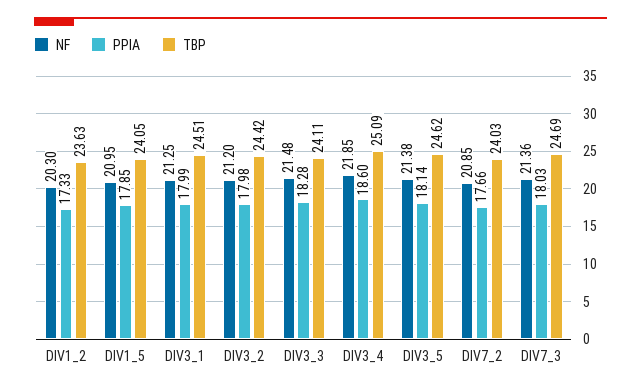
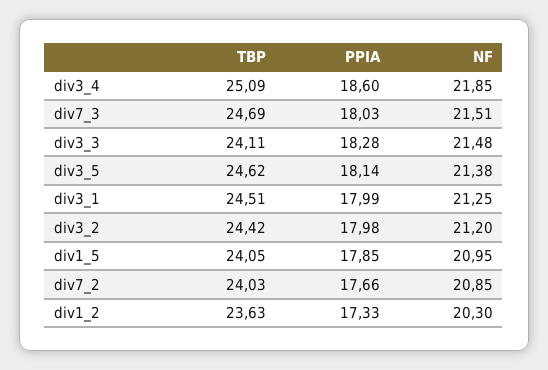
  {
    "NF": {
      "DIV1_2": 20.3,
      "DIV1_5": 20.95,
      "DIV3_1": 21.25,
      "DIV3_2": 21.2,
      "DIV3_3": 21.48,
      "DIV3_4": 21.85,
      "DIV3_5": 21.38,
      "DIV7_2": 20.85,
-     "DIV7_3": 21.36
+     "DIV7_3": 21.51
    },
    "PPIA": {
      "DIV1_2": 17.33,
      "DIV1_5": 17.85,
      "DIV3_1": 17.99,
      "DIV3_2": 17.98,
      "DIV3_3": 18.28,
      "DIV3_4": 18.6,
      "DIV3_5": 18.14,
      "DIV7_2": 17.66,
      "DIV7_3": 18.03
    },
    "TBP": {
      "DIV1_2": 23.63,
      "DIV1_5": 24.05,
      "DIV3_1": 24.51,
      "DIV3_2": 24.42,
      "DIV3_3": 24.11,
      "DIV3_4": 25.09,
      "DIV3_5": 24.62,
      "DIV7_2": 24.03,
      "DIV7_3": 24.69
    }
  }

